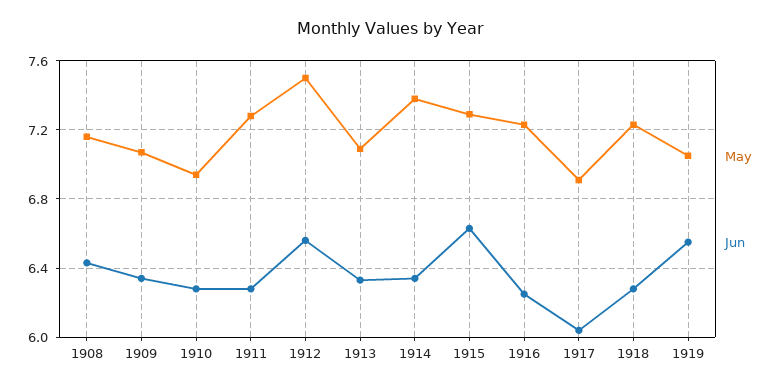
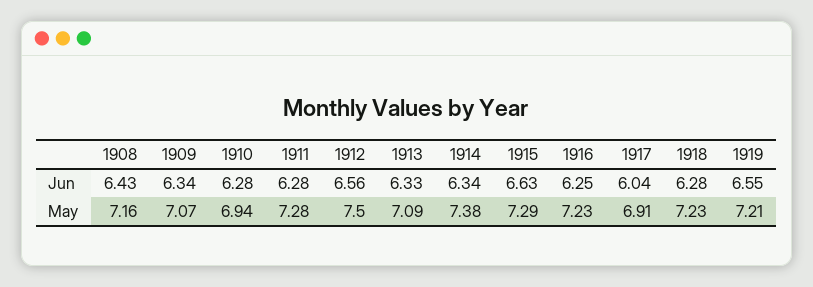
  {
    "May": {
      "1908": 7.16,
      "1909": 7.07,
      "1910": 6.94,
      "1911": 7.28,
      "1912": 7.5,
      "1913": 7.09,
      "1914": 7.38,
      "1915": 7.29,
      "1916": 7.23,
      "1917": 6.91,
      "1918": 7.23,
-     "1919": 7.05
+     "1919": 7.21
    },
    "Jun": {
      "1908": 6.43,
      "1909": 6.34,
      "1910": 6.28,
      "1911": 6.28,
      "1912": 6.56,
      "1913": 6.33,
      "1914": 6.34,
      "1915": 6.63,
      "1916": 6.25,
      "1917": 6.04,
      "1918": 6.28,
      "1919": 6.55
    }
  }

